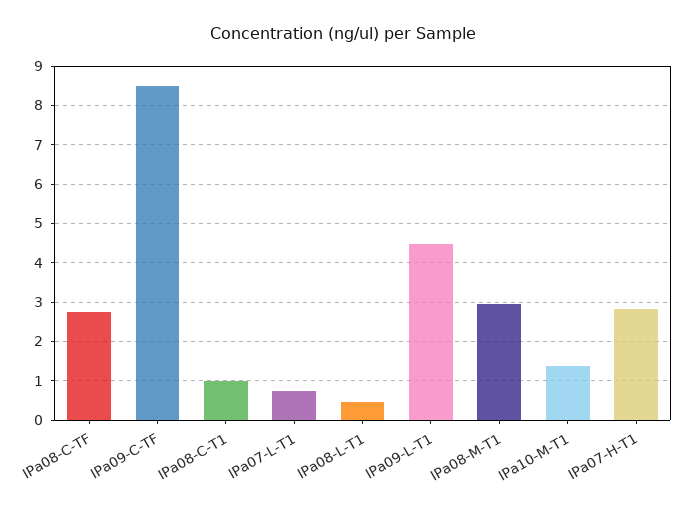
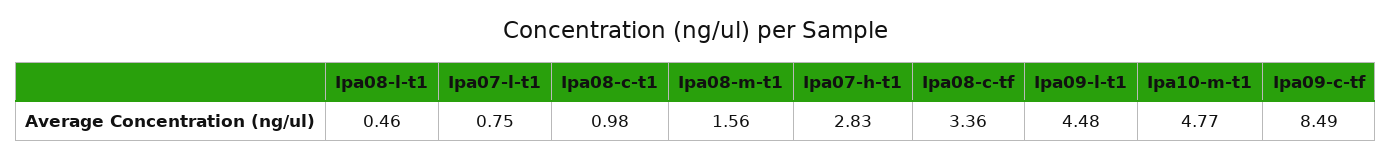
  {
-   "IPa08-C-TF": 2.8,
+   "IPa08-C-TF": 3.36,
    "IPa09-C-TF": 8.49,
    "IPa08-C-T1": 0.98,
    "IPa07-L-T1": 0.75,
    "IPa08-L-T1": 0.46,
    "IPa09-L-T1": 4.48,
-   "IPa08-M-T1": 3,
+   "IPa08-M-T1": 1.56,
-   "IPa10-M-T1": 1.4,
+   "IPa10-M-T1": 4.77,
    "IPa07-H-T1": 2.83
  }

